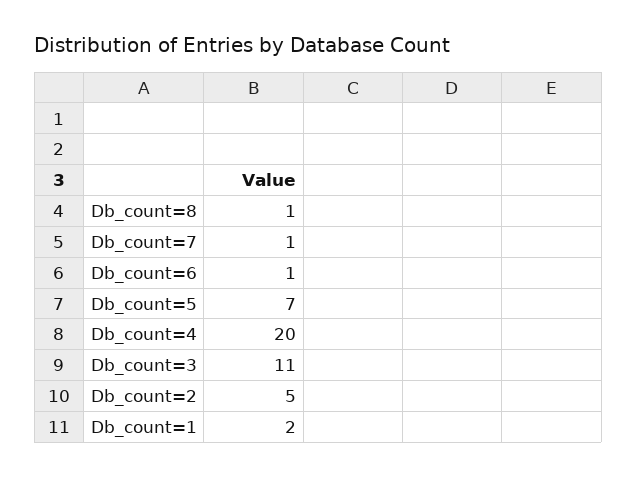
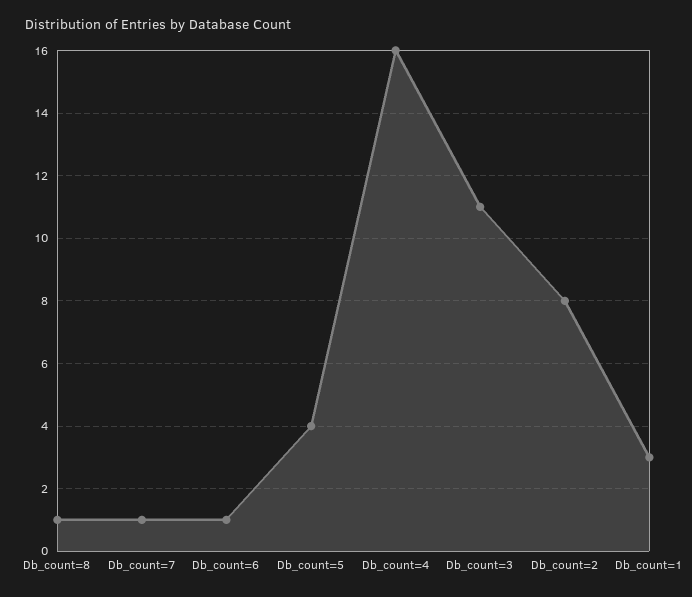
  {
    "Db_count=8": 1,
    "Db_count=7": 1,
    "Db_count=6": 1,
-   "Db_count=5": 7,
+   "Db_count=5": 4,
-   "Db_count=4": 20,
+   "Db_count=4": 16,
    "Db_count=3": 11,
-   "Db_count=2": 5,
+   "Db_count=2": 8,
-   "Db_count=1": 2
+   "Db_count=1": 3
  }

